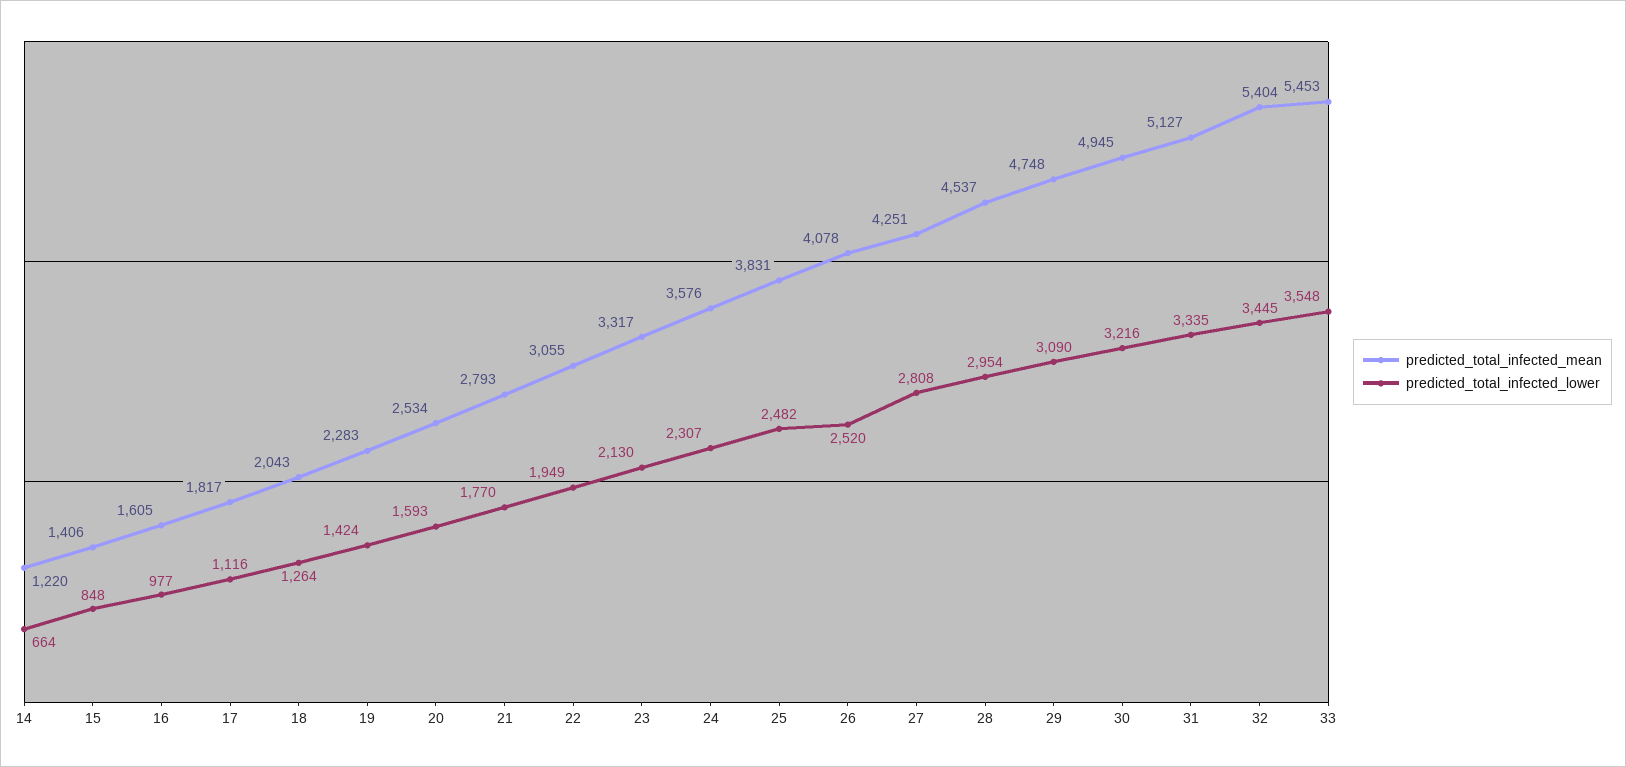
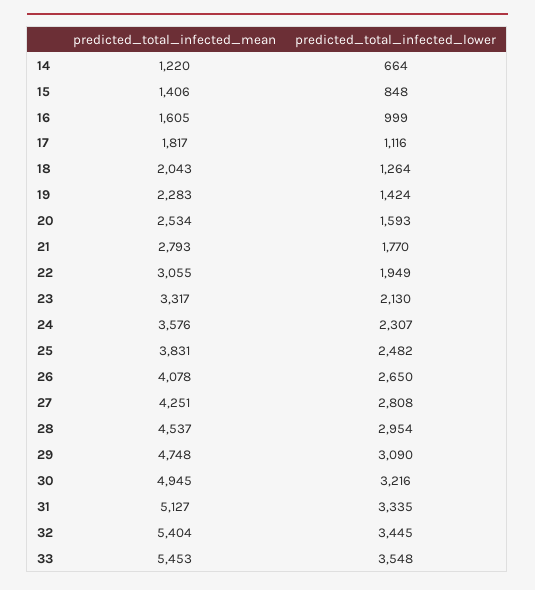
  {
    "predicted_total_infected_mean": {
      "14": 1220,
      "15": 1406,
      "16": 1605,
      "17": 1817,
      "18": 2043,
      "19": 2283,
      "20": 2534,
      "21": 2793,
      "22": 3055,
      "23": 3317,
      "24": 3576,
      "25": 3831,
      "26": 4078,
      "27": 4251,
      "28": 4537,
      "29": 4748,
      "30": 4945,
      "31": 5127,
      "32": 5404,
      "33": 5453
    },
    "predicted_total_infected_lower": {
      "14": 664,
      "15": 848,
-     "16": 977,
+     "16": 999,
      "17": 1116,
      "18": 1264,
      "19": 1424,
      "20": 1593,
      "21": 1770,
      "22": 1949,
      "23": 2130,
      "24": 2307,
      "25": 2482,
-     "26": 2520,
+     "26": 2650,
      "27": 2808,
      "28": 2954,
      "29": 3090,
      "30": 3216,
      "31": 3335,
      "32": 3445,
      "33": 3548
    }
  }

